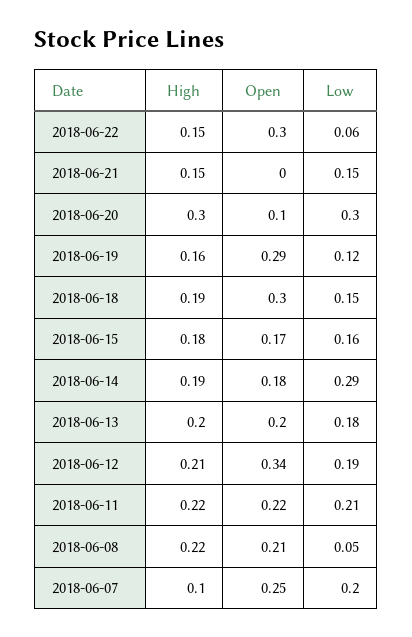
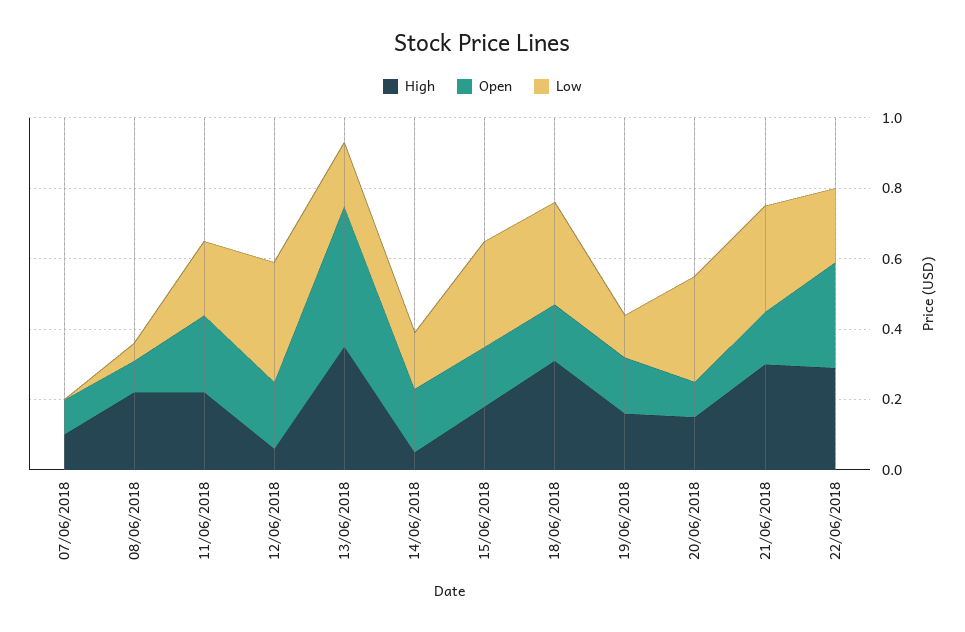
  {
    "High": {
-     "2018-06-22": 0.15,
+     "2018-06-22": 0.3,
-     "2018-06-21": 0.15,
+     "2018-06-21": 0.3,
-     "2018-06-20": 0.3,
+     "2018-06-20": 0.15,
      "2018-06-19": 0.16,
-     "2018-06-18": 0.19,
+     "2018-06-18": 0.3,
      "2018-06-15": 0.18,
-     "2018-06-14": 0.19,
+     "2018-06-14": 0.05,
-     "2018-06-13": 0.2,
+     "2018-06-13": 0.35,
-     "2018-06-12": 0.21,
+     "2018-06-12": 0.05,
      "2018-06-11": 0.22,
      "2018-06-08": 0.22,
      "2018-06-07": 0.1
    },
    "Open": {
      "2018-06-22": 0.3,
-     "2018-06-21": 0,
+     "2018-06-21": 0.15,
      "2018-06-20": 0.1,
-     "2018-06-19": 0.29,
+     "2018-06-19": 0.15,
-     "2018-06-18": 0.3,
+     "2018-06-18": 0.15,
      "2018-06-15": 0.17,
      "2018-06-14": 0.18,
-     "2018-06-13": 0.2,
+     "2018-06-13": 0.4,
-     "2018-06-12": 0.34,
+     "2018-06-12": 0.2,
      "2018-06-11": 0.22,
-     "2018-06-08": 0.21,
+     "2018-06-08": 0.1,
-     "2018-06-07": 0.25
+     "2018-06-07": 0.1
    },
    "Low": {
-     "2018-06-22": 0.06,
+     "2018-06-22": 0.2,
-     "2018-06-21": 0.15,
+     "2018-06-21": 0.3,
      "2018-06-20": 0.3,
      "2018-06-19": 0.12,
-     "2018-06-18": 0.15,
+     "2018-06-18": 0.3,
-     "2018-06-15": 0.16,
+     "2018-06-15": 0.3,
-     "2018-06-14": 0.29,
+     "2018-06-14": 0.15,
      "2018-06-13": 0.18,
-     "2018-06-12": 0.19,
+     "2018-06-12": 0.35,
      "2018-06-11": 0.21,
      "2018-06-08": 0.05,
-     "2018-06-07": 0.2
+     "2018-06-07": 0
    }
  }

